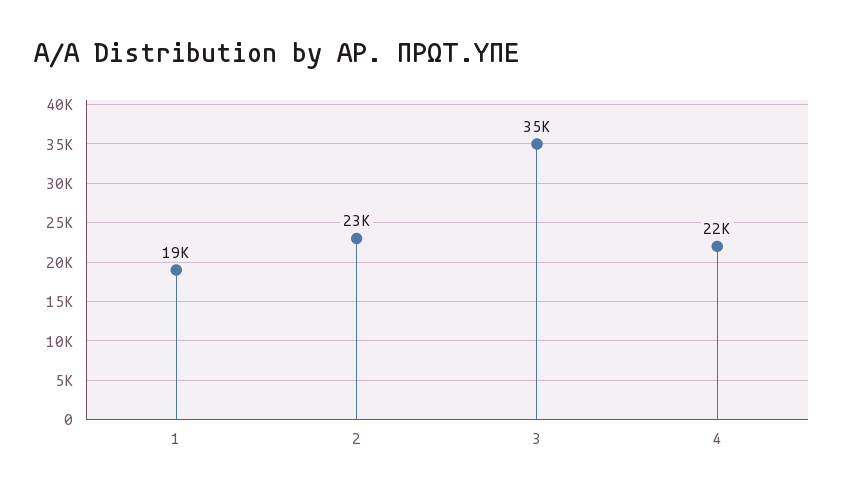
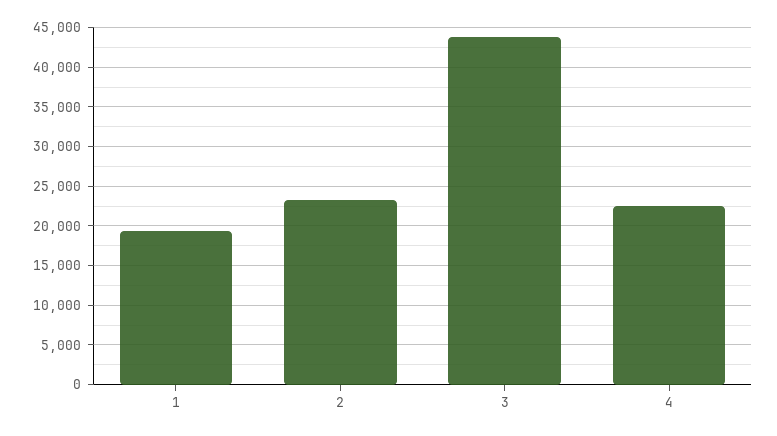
  {
    "1": 19000,
    "2": 23000,
-   "3": 35000,
+   "3": 44000,
    "4": 22000
  }

